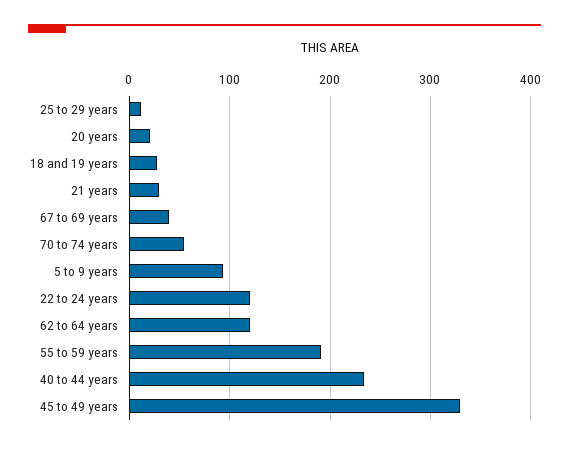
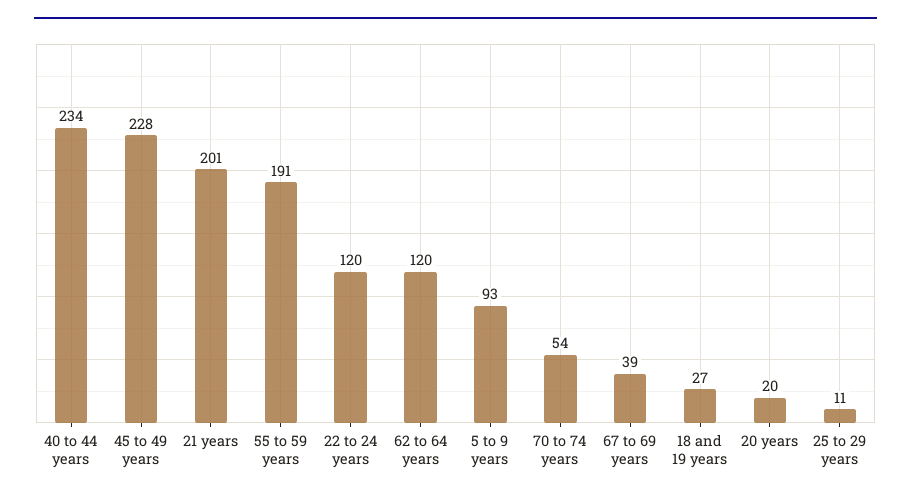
  {
    "25 to 29 years": 11,
    "20 years": 20,
    "18 and 19 years": 27,
-   "21 years": 30,
+   "21 years": 201,
    "67 to 69 years": 39,
    "70 to 74 years": 54,
    "5 to 9 years": 93,
    "22 to 24 years": 120,
    "62 to 64 years": 120,
    "55 to 59 years": 191,
    "40 to 44 years": 234,
-   "45 to 49 years": 330
+   "45 to 49 years": 228
  }

